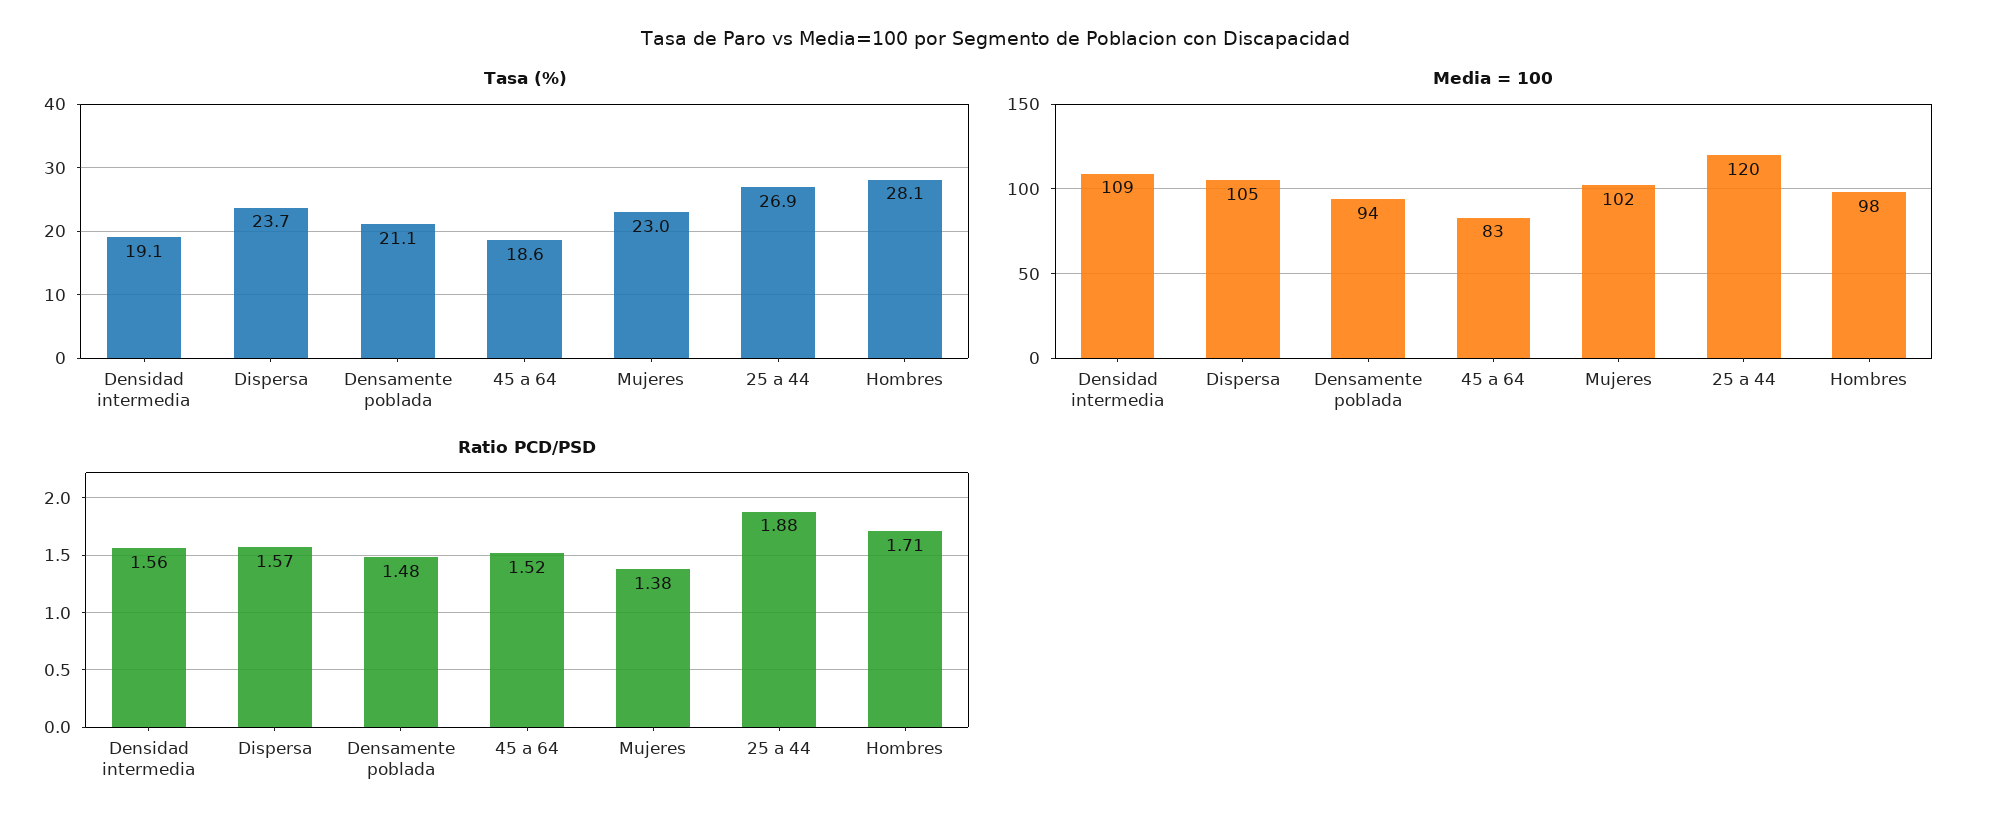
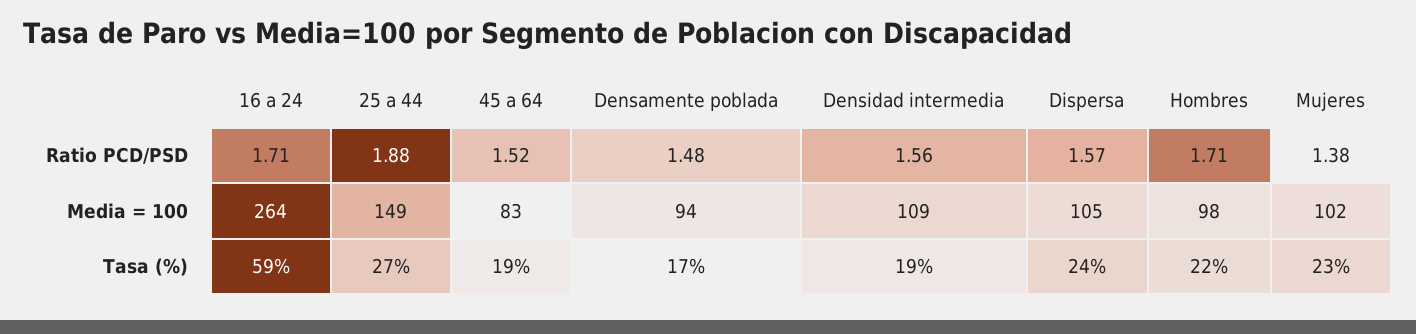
  {
    "Tasa (%)": {
      "Densidad intermedia": 19.1,
      "Dispersa": 23.7,
-     "Densamente poblada": 21.1,
+     "Densamente poblada": 17,
      "45 a 64": 18.6,
      "Mujeres": 23,
      "25 a 44": 26.9,
-     "Hombres": 28.1
+     "Hombres": 22,
+     "16 a 24": 59
    },
    "Media = 100": {
      "Densidad intermedia": 109,
      "Dispersa": 105,
      "Densamente poblada": 94,
      "45 a 64": 83,
      "Mujeres": 102,
-     "25 a 44": 120,
+     "25 a 44": 149,
-     "Hombres": 98
+     "Hombres": 98,
+     "16 a 24": 264
    },
    "Ratio PCD/PSD": {
      "Densidad intermedia": 1.56,
      "Dispersa": 1.57,
      "Densamente poblada": 1.48,
      "45 a 64": 1.52,
      "Mujeres": 1.38,
      "25 a 44": 1.88,
-     "Hombres": 1.71
+     "Hombres": 1.71,
+     "16 a 24": 1.71
    }
  }

